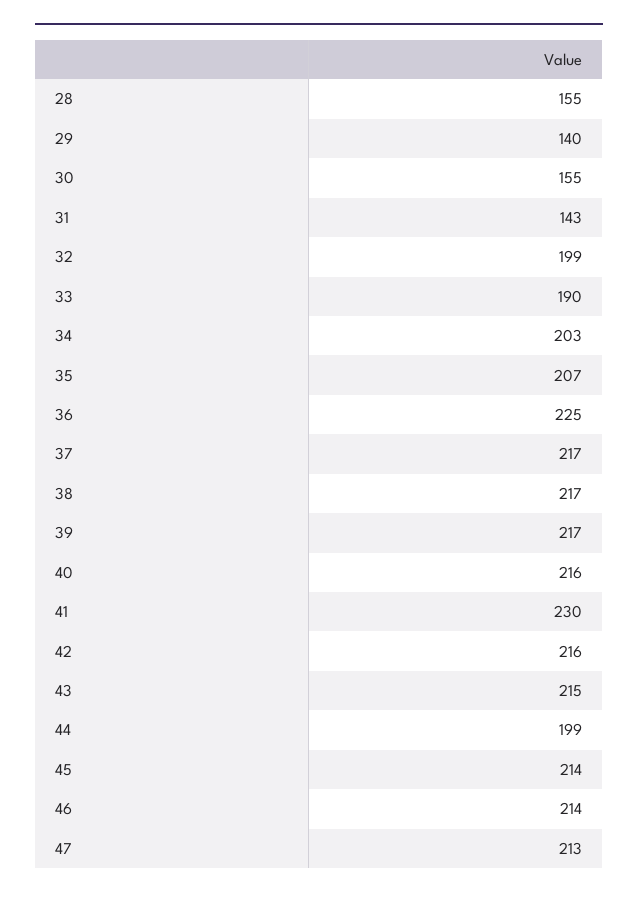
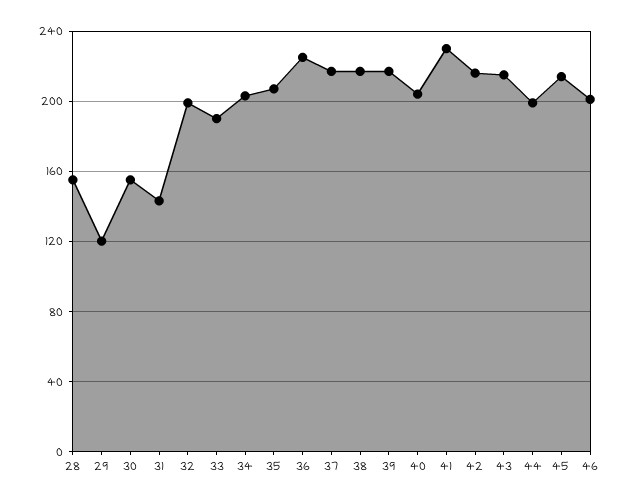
  {
    "28": 155,
-   "29": 140,
+   "29": 120,
    "30": 155,
    "31": 143,
    "32": 199,
    "33": 190,
    "34": 203,
    "35": 207,
    "36": 225,
    "37": 217,
    "38": 217,
    "39": 217,
-   "40": 216,
+   "40": 205,
    "41": 230,
    "42": 216,
    "43": 215,
    "44": 199,
    "45": 214,
-   "46": 214,
+   "46": 200
-   "47": 213
  }

